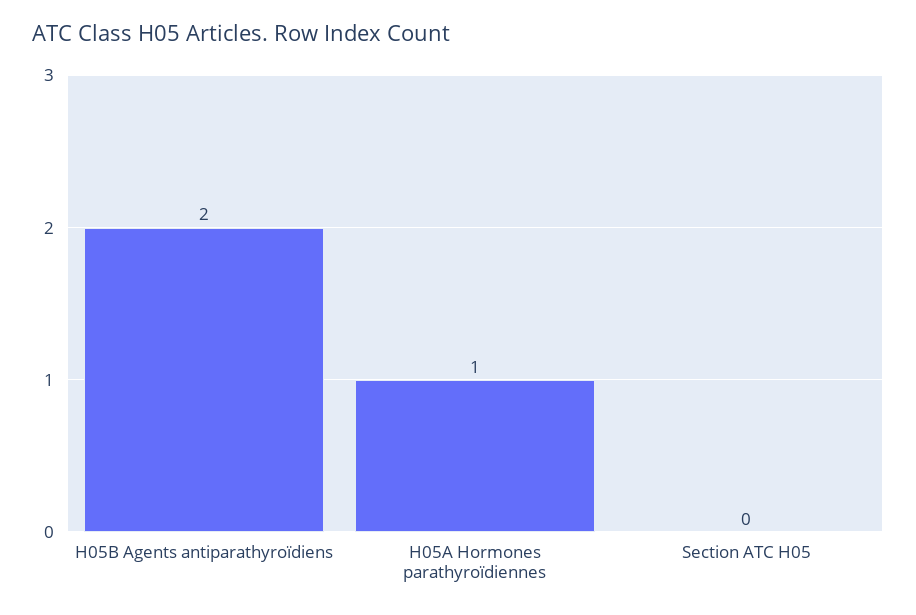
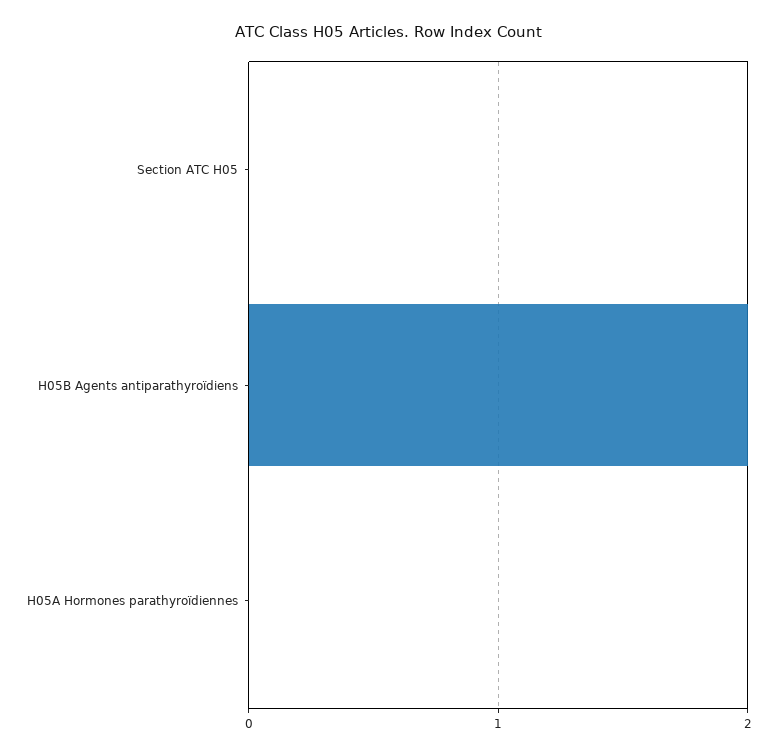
  {
    "H05B Agents antiparathyroïdiens": 2,
-   "H05A Hormones parathyroïdiennes": 1,
+   "H05A Hormones parathyroïdiennes": 0,
    "Section ATC H05": 0
  }

